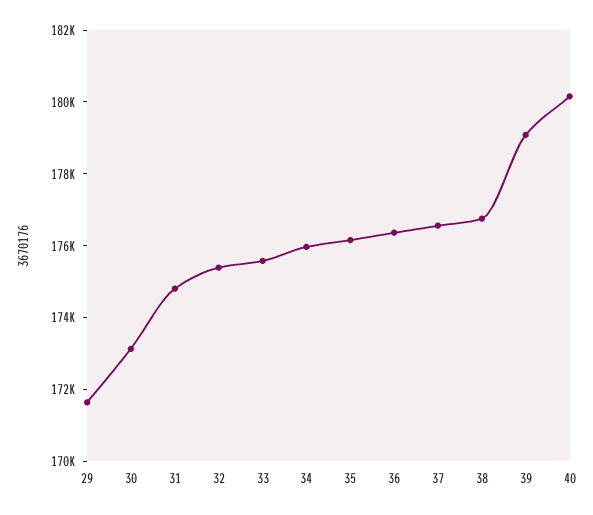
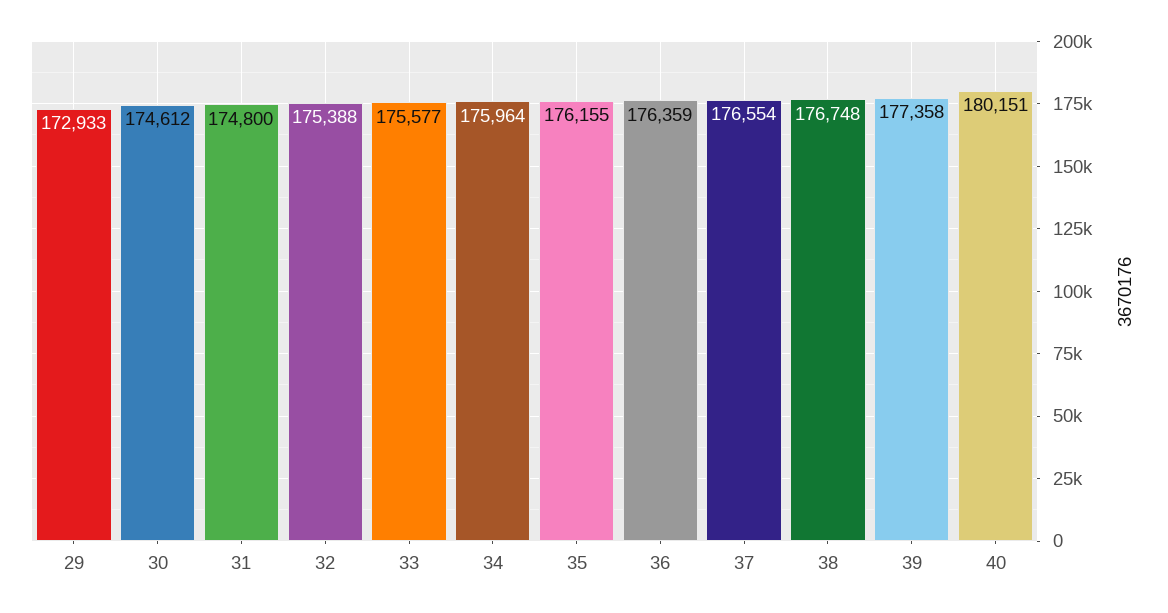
  {
-   "29": 171500,
+   "29": 172933,
-   "30": 173000,
+   "30": 174612,
    "31": 174800,
    "32": 175388,
    "33": 175577,
    "34": 175964,
    "35": 176155,
    "36": 176359,
    "37": 176554,
    "38": 176748,
-   "39": 179000,
+   "39": 177358,
    "40": 180151
  }

